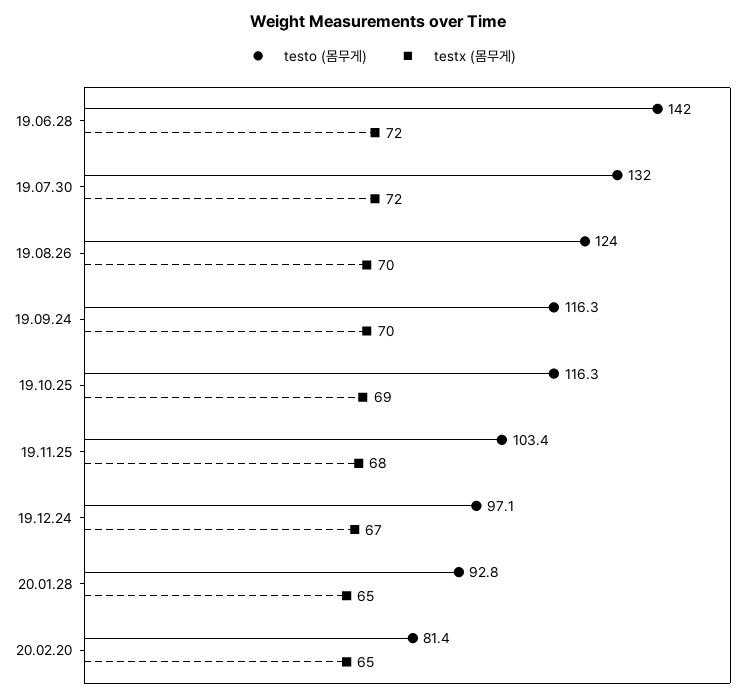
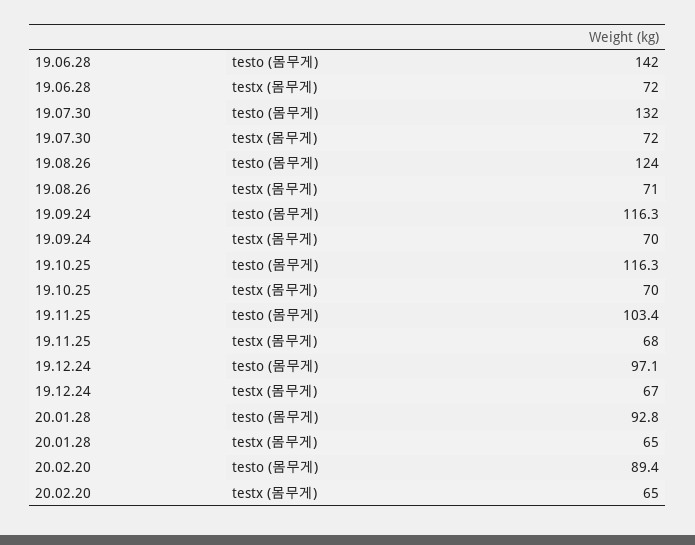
  {
    "testo (몸무게)": {
      "19.06.28": 142,
      "19.07.30": 132,
      "19.08.26": 124,
      "19.09.24": 116.3,
      "19.10.25": 116.3,
      "19.11.25": 103.4,
      "19.12.24": 97.1,
      "20.01.28": 92.8,
-     "20.02.20": 81.4
+     "20.02.20": 89.4
    },
    "testx (몸무게)": {
      "19.06.28": 72,
      "19.07.30": 72,
-     "19.08.26": 70,
+     "19.08.26": 71,
      "19.09.24": 70,
-     "19.10.25": 69,
+     "19.10.25": 70,
      "19.11.25": 68,
      "19.12.24": 67,
      "20.01.28": 65,
      "20.02.20": 65
    }
  }

